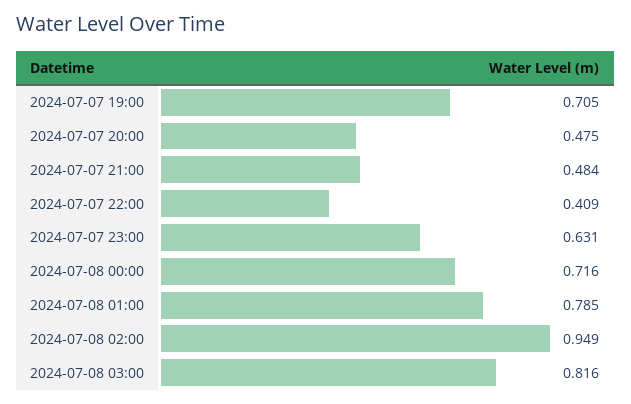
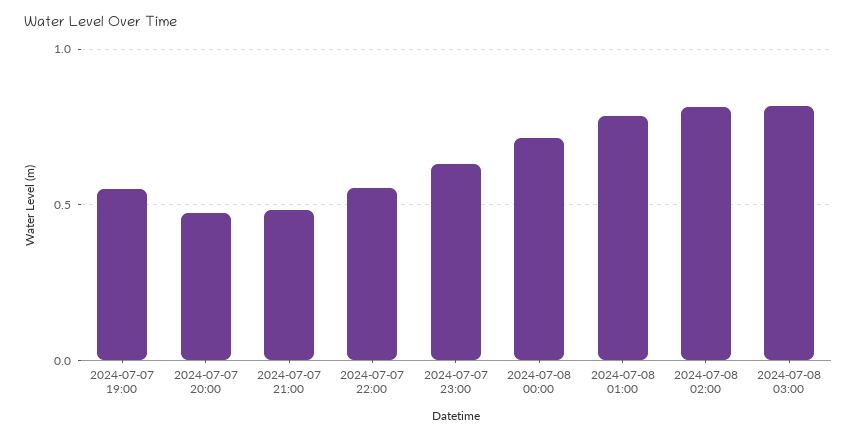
  {
-   "2024-07-07 19:00": 0.705,
+   "2024-07-07 19:00": 0.55,
    "2024-07-07 20:00": 0.475,
    "2024-07-07 21:00": 0.484,
-   "2024-07-07 22:00": 0.409,
+   "2024-07-07 22:00": 0.55,
    "2024-07-07 23:00": 0.631,
    "2024-07-08 00:00": 0.716,
    "2024-07-08 01:00": 0.785,
-   "2024-07-08 02:00": 0.949,
+   "2024-07-08 02:00": 0.8,
    "2024-07-08 03:00": 0.816
  }

